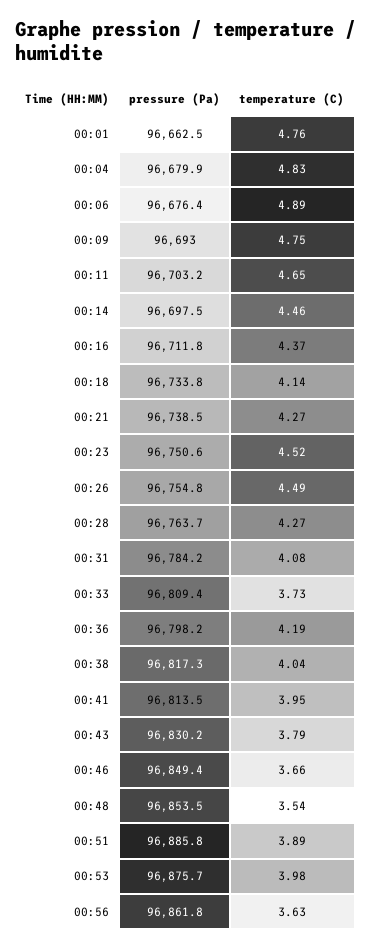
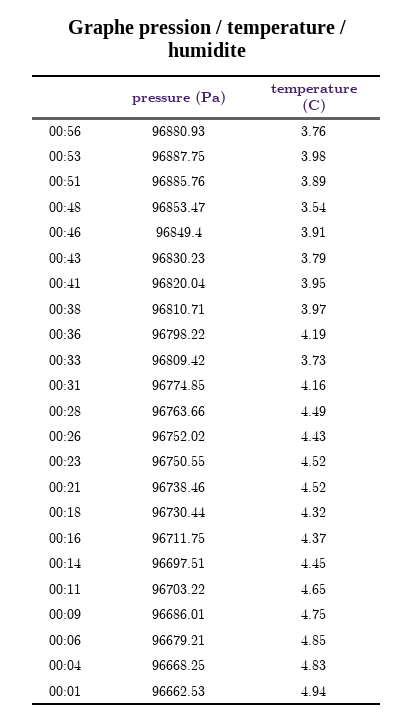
  {
    "pressure (Pa)": {
      "00:01": 96662.53,
-     "00:04": 96679.9,
+     "00:04": 96668.25,
-     "00:06": 96676.4,
+     "00:06": 96679.21,
-     "00:09": 96693,
+     "00:09": 96686.01,
      "00:11": 96703.22,
      "00:14": 96697.51,
      "00:16": 96711.75,
-     "00:18": 96733.8,
+     "00:18": 96730.44,
      "00:21": 96738.46,
      "00:23": 96750.55,
-     "00:26": 96754.8,
+     "00:26": 96752.02,
      "00:28": 96763.66,
-     "00:31": 96784.2,
+     "00:31": 96774.85,
      "00:33": 96809.42,
      "00:36": 96798.22,
-     "00:38": 96817.3,
+     "00:38": 96810.71,
-     "00:41": 96813.5,
+     "00:41": 96820.04,
      "00:43": 96830.23,
      "00:46": 96849.4,
      "00:48": 96853.47,
      "00:51": 96885.76,
-     "00:53": 96875.7,
+     "00:53": 96887.75,
-     "00:56": 96861.8
+     "00:56": 96880.93
    },
    "temperature (C)": {
-     "00:01": 4.76,
+     "00:01": 4.94,
      "00:04": 4.83,
-     "00:06": 4.89,
+     "00:06": 4.85,
      "00:09": 4.75,
      "00:11": 4.65,
-     "00:14": 4.46,
+     "00:14": 4.45,
      "00:16": 4.37,
-     "00:18": 4.14,
+     "00:18": 4.32,
-     "00:21": 4.27,
+     "00:21": 4.52,
      "00:23": 4.52,
-     "00:26": 4.49,
+     "00:26": 4.43,
-     "00:28": 4.27,
+     "00:28": 4.49,
-     "00:31": 4.08,
+     "00:31": 4.16,
      "00:33": 3.73,
      "00:36": 4.19,
-     "00:38": 4.04,
+     "00:38": 3.97,
      "00:41": 3.95,
      "00:43": 3.79,
-     "00:46": 3.66,
+     "00:46": 3.91,
      "00:48": 3.54,
      "00:51": 3.89,
      "00:53": 3.98,
-     "00:56": 3.63
+     "00:56": 3.76
    }
  }

